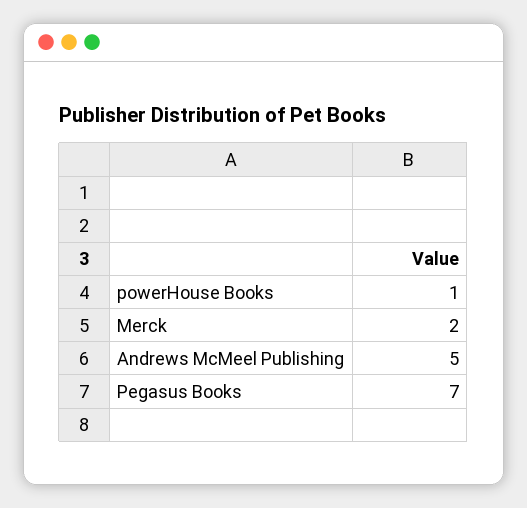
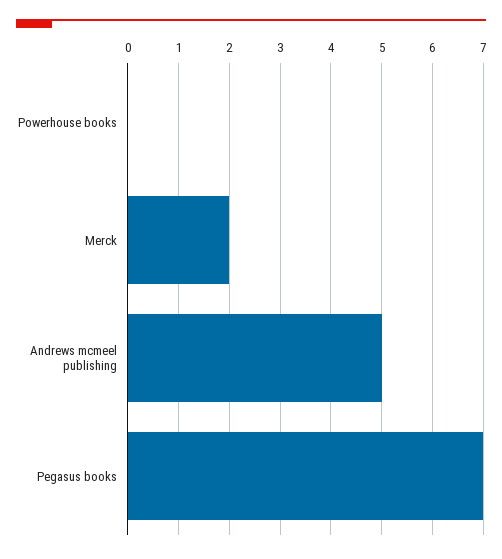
  {
-   "powerHouse Books": 1,
+   "powerHouse Books": 0,
    "Merck": 2,
    "Andrews McMeel Publishing": 5,
    "Pegasus Books": 7
  }

